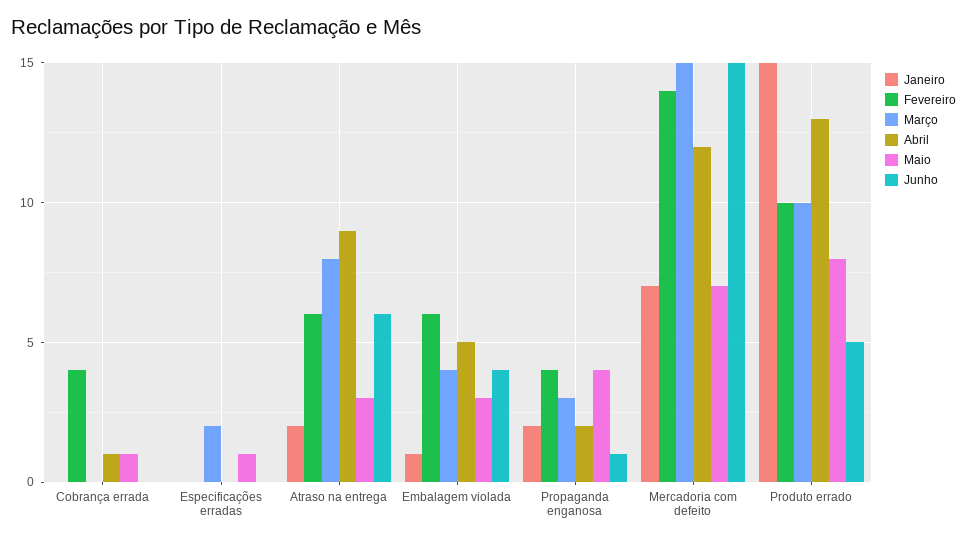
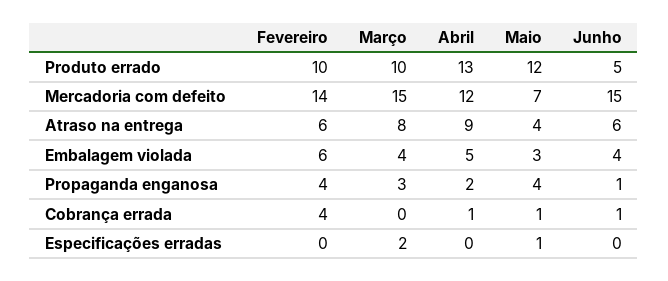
  {
-   "Janeiro": {
-     "Cobrança errada": 0,
-     "Especificações erradas": 0,
-     "Atraso na entrega": 2,
-     "Embalagem violada": 1,
-     "Propaganda enganosa": 2,
-     "Mercadoria com defeito": 7,
-     "Produto errado": 15
-   },
    "Fevereiro": {
      "Cobrança errada": 4,
      "Especificações erradas": 0,
      "Atraso na entrega": 6,
      "Embalagem violada": 6,
      "Propaganda enganosa": 4,
      "Mercadoria com defeito": 14,
      "Produto errado": 10
    },
    "Março": {
      "Cobrança errada": 0,
      "Especificações erradas": 2,
      "Atraso na entrega": 8,
      "Embalagem violada": 4,
      "Propaganda enganosa": 3,
      "Mercadoria com defeito": 15,
      "Produto errado": 10
    },
    "Abril": {
      "Cobrança errada": 1,
      "Especificações erradas": 0,
      "Atraso na entrega": 9,
      "Embalagem violada": 5,
      "Propaganda enganosa": 2,
      "Mercadoria com defeito": 12,
      "Produto errado": 13
    },
    "Maio": {
      "Cobrança errada": 1,
      "Especificações erradas": 1,
-     "Atraso na entrega": 3,
+     "Atraso na entrega": 4,
      "Embalagem violada": 3,
      "Propaganda enganosa": 4,
      "Mercadoria com defeito": 7,
-     "Produto errado": 8
+     "Produto errado": 12
    },
    "Junho": {
-     "Cobrança errada": 0,
+     "Cobrança errada": 1,
      "Especificações erradas": 0,
      "Atraso na entrega": 6,
      "Embalagem violada": 4,
      "Propaganda enganosa": 1,
      "Mercadoria com defeito": 15,
      "Produto errado": 5
    }
  }

